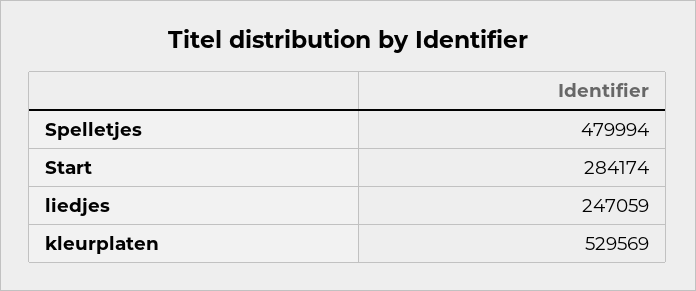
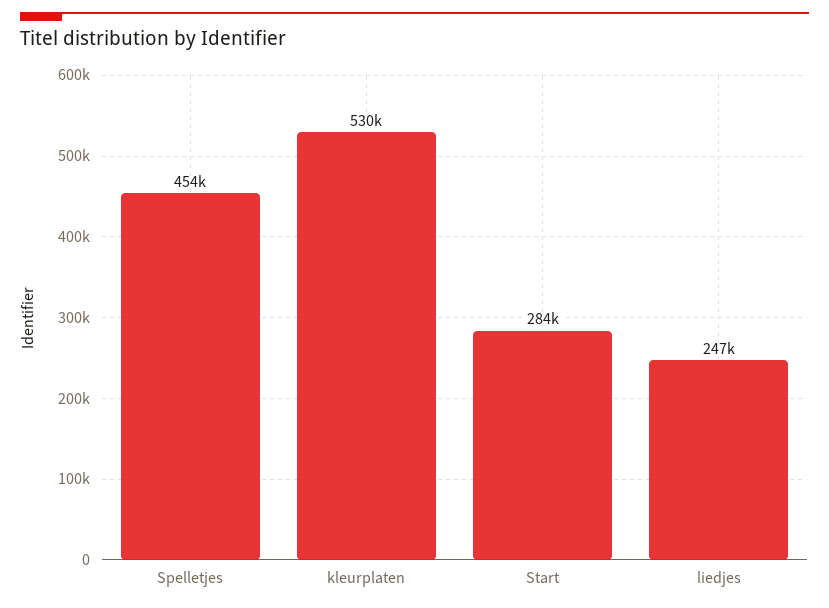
  {
-   "Spelletjes": 479994,
+   "Spelletjes": 454000,
    "Start": 284174,
    "liedjes": 247059,
    "kleurplaten": 529569
  }

